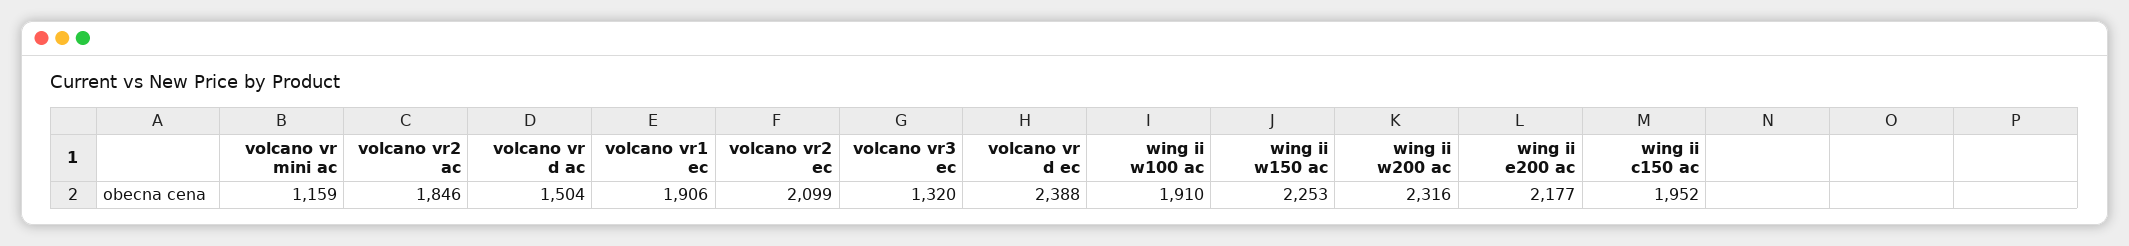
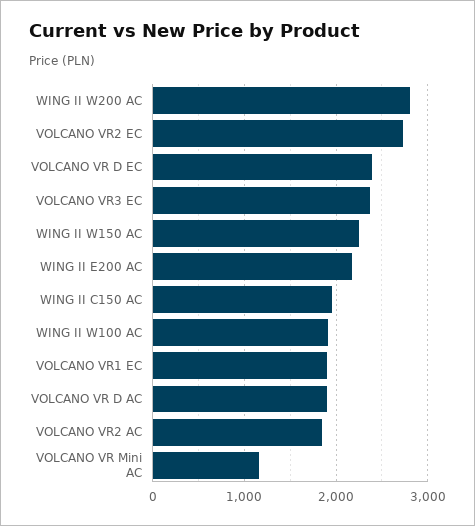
  {
    "volcano vr mini ac": 1159,
    "volcano vr2 ac": 1846,
-   "volcano vr d ac": 1504,
+   "volcano vr d ac": 1900,
    "volcano vr1 ec": 1906,
-   "volcano vr2 ec": 2099,
+   "volcano vr2 ec": 2700,
-   "volcano vr3 ec": 1320,
+   "volcano vr3 ec": 2400,
    "volcano vr d ec": 2388,
    "wing ii w100 ac": 1910,
    "wing ii w150 ac": 2253,
-   "wing ii w200 ac": 2316,
+   "wing ii w200 ac": 2800,
    "wing ii e200 ac": 2177,
    "wing ii c150 ac": 1952
  }

